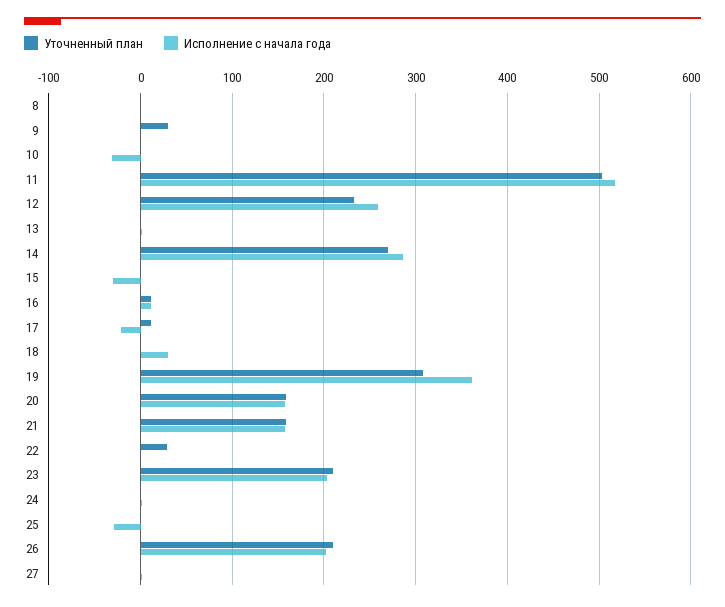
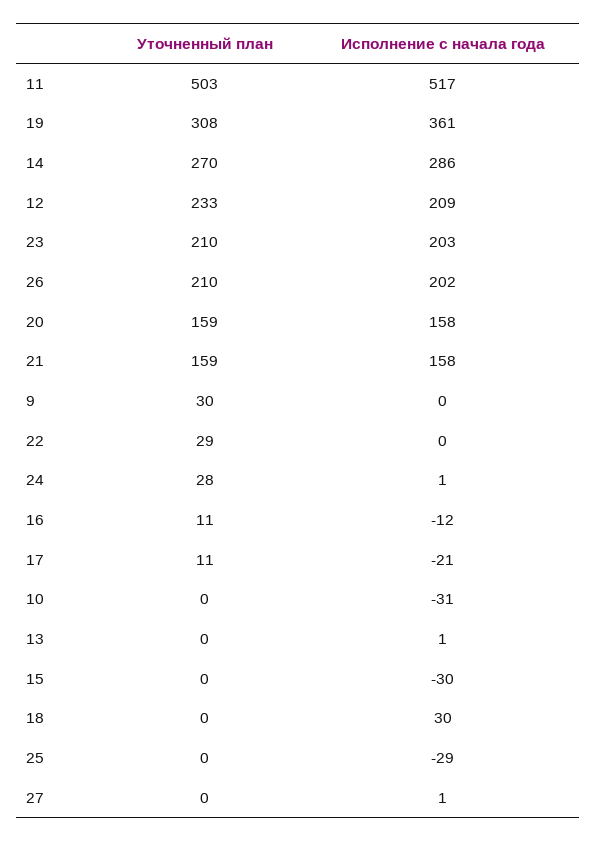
  {
    "Уточненный план": {
-     "8": 0,
      "9": 30,
      "10": 0,
      "11": 503,
      "12": 233,
      "13": 0,
      "14": 270,
      "15": 0,
      "16": 11,
      "17": 11,
      "18": 0,
      "19": 308,
      "20": 159,
      "21": 159,
      "22": 29,
      "23": 210,
-     "24": 0,
+     "24": 28,
      "25": 0,
      "26": 210,
      "27": 0
    },
    "Исполнение с начала года": {
-     "8": 0,
      "9": 0,
      "10": -31,
      "11": 517,
-     "12": 260,
+     "12": 209,
      "13": 1,
      "14": 286,
      "15": -30,
-     "16": 10,
+     "16": -12,
      "17": -21,
      "18": 30,
      "19": 361,
      "20": 158,
      "21": 158,
      "22": 0,
      "23": 203,
      "24": 1,
      "25": -29,
      "26": 202,
      "27": 1
    }
  }

